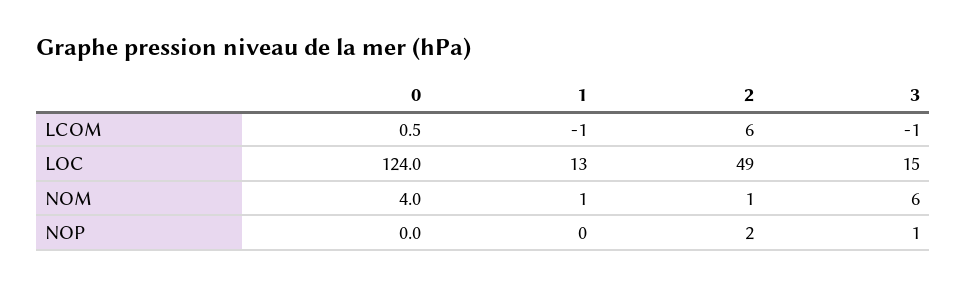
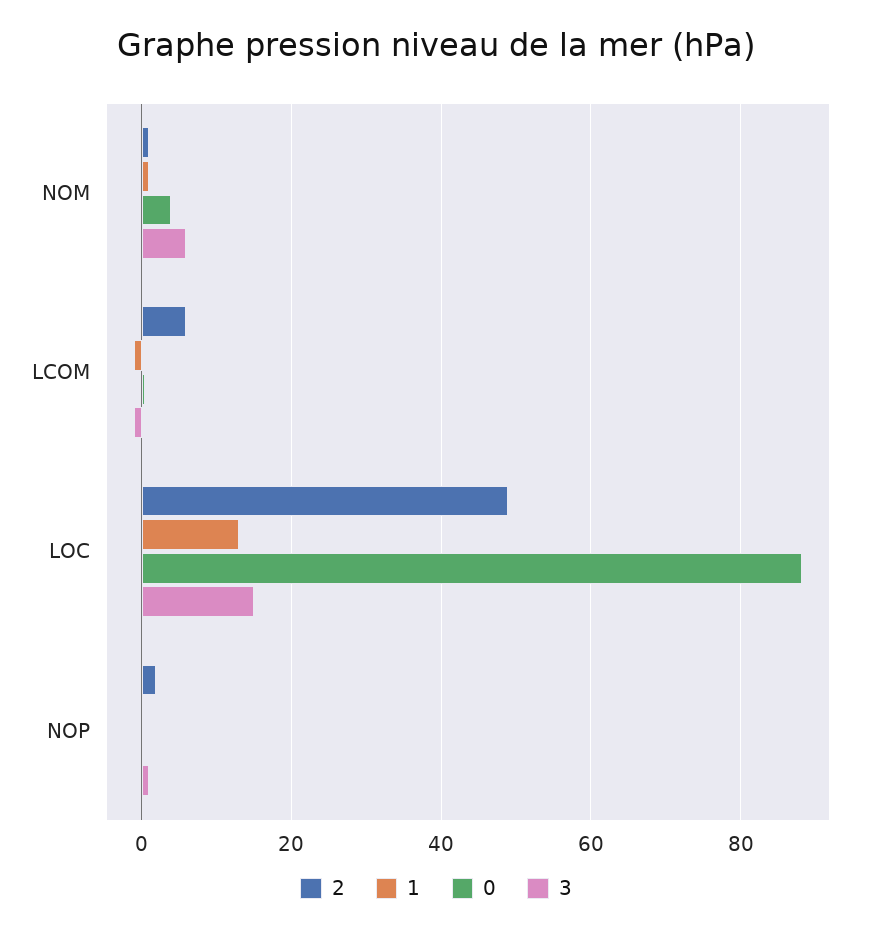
  {
    "0": {
      "LCOM": 0.5,
-     "LOC": 124,
+     "LOC": 88,
      "NOM": 4,
      "NOP": 0
    },
    "1": {
      "LCOM": -1,
      "LOC": 13,
      "NOM": 1,
      "NOP": 0
    },
    "2": {
      "LCOM": 6,
      "LOC": 49,
      "NOM": 1,
      "NOP": 2
    },
    "3": {
      "LCOM": -1,
      "LOC": 15,
      "NOM": 6,
      "NOP": 1
    }
  }

